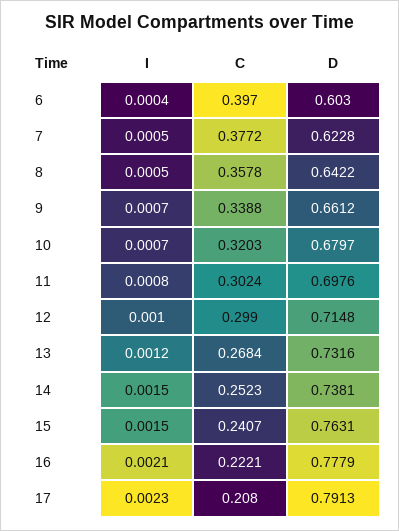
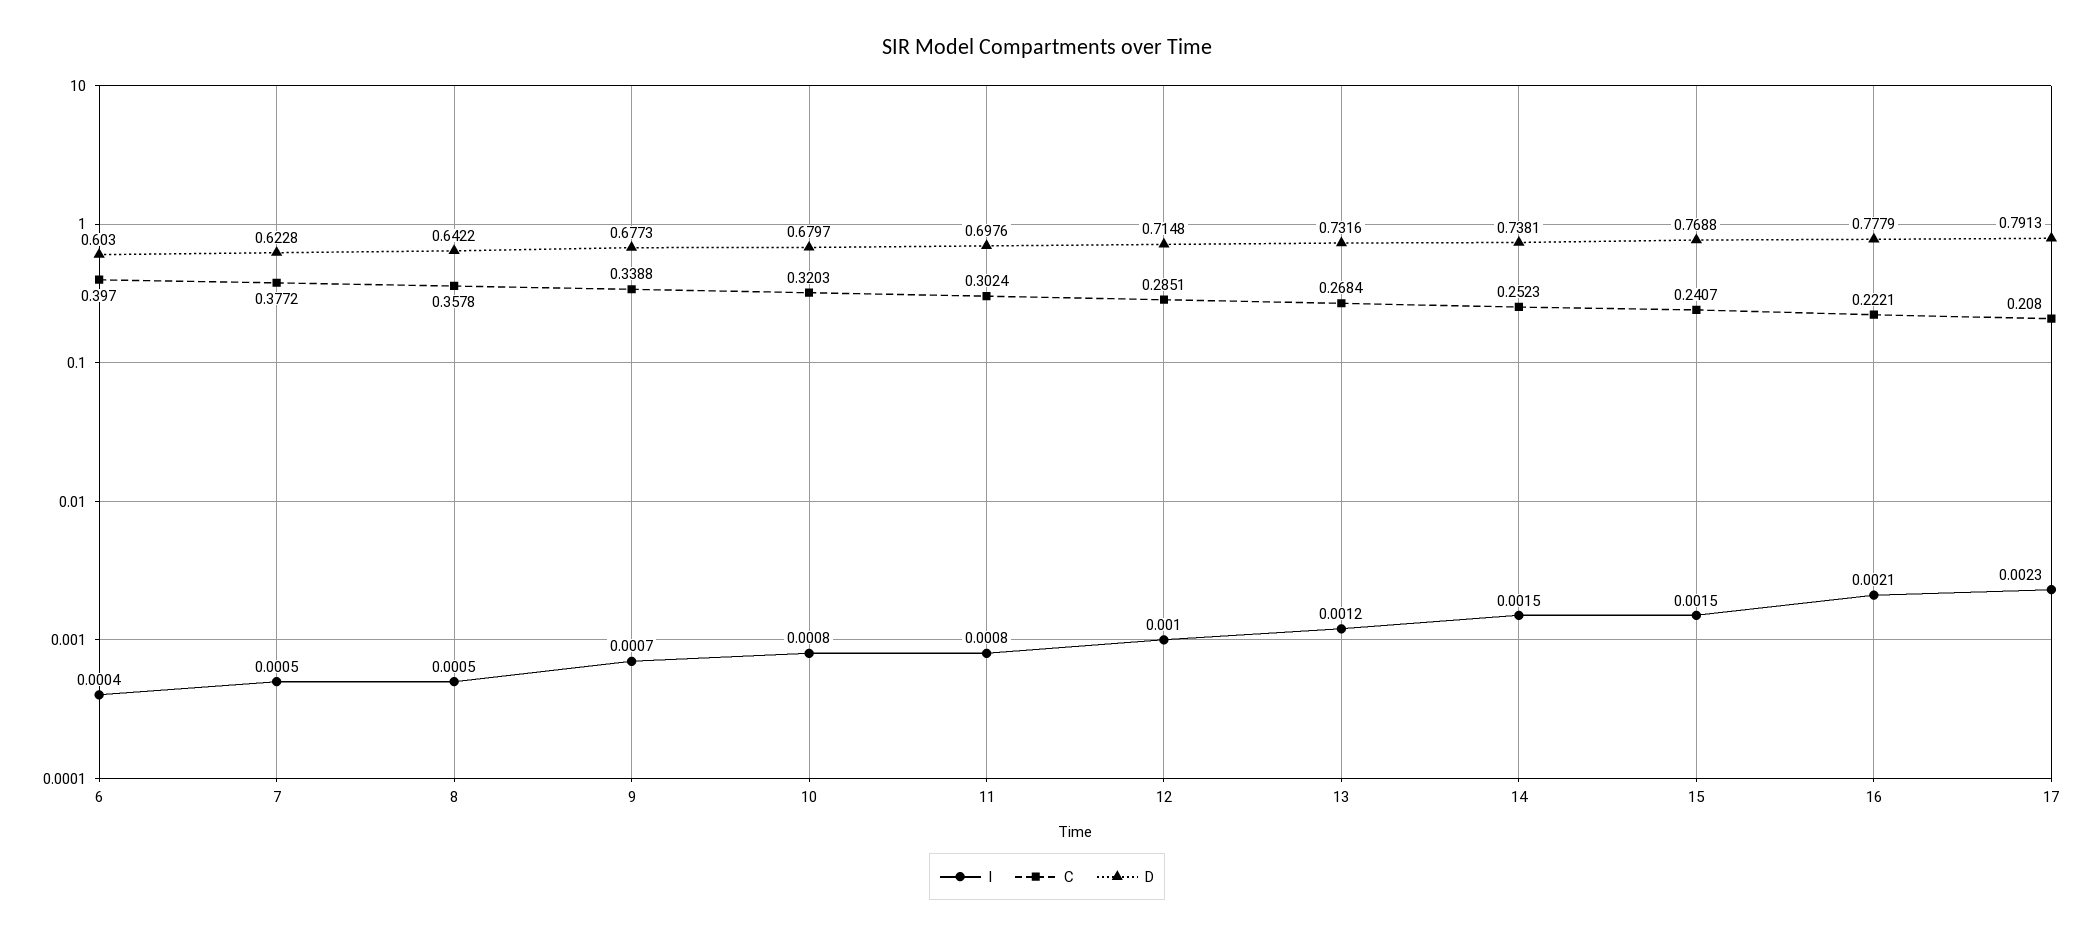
  {
    "I": {
      "6": 0.0004,
      "7": 0.0005,
      "8": 0.0005,
      "9": 0.0007,
-     "10": 0.0007,
+     "10": 0.0008,
      "11": 0.0008,
      "12": 0.001,
      "13": 0.0012,
      "14": 0.0015,
      "15": 0.0015,
      "16": 0.0021,
      "17": 0.0023
    },
    "C": {
      "6": 0.397,
      "7": 0.3772,
      "8": 0.3578,
      "9": 0.3388,
      "10": 0.3203,
      "11": 0.3024,
-     "12": 0.299,
+     "12": 0.2851,
      "13": 0.2684,
      "14": 0.2523,
      "15": 0.2407,
      "16": 0.2221,
      "17": 0.208
    },
    "D": {
      "6": 0.603,
      "7": 0.6228,
      "8": 0.6422,
-     "9": 0.6612,
+     "9": 0.6773,
      "10": 0.6797,
      "11": 0.6976,
      "12": 0.7148,
      "13": 0.7316,
      "14": 0.7381,
-     "15": 0.7631,
+     "15": 0.7688,
      "16": 0.7779,
      "17": 0.7913
    }
  }

